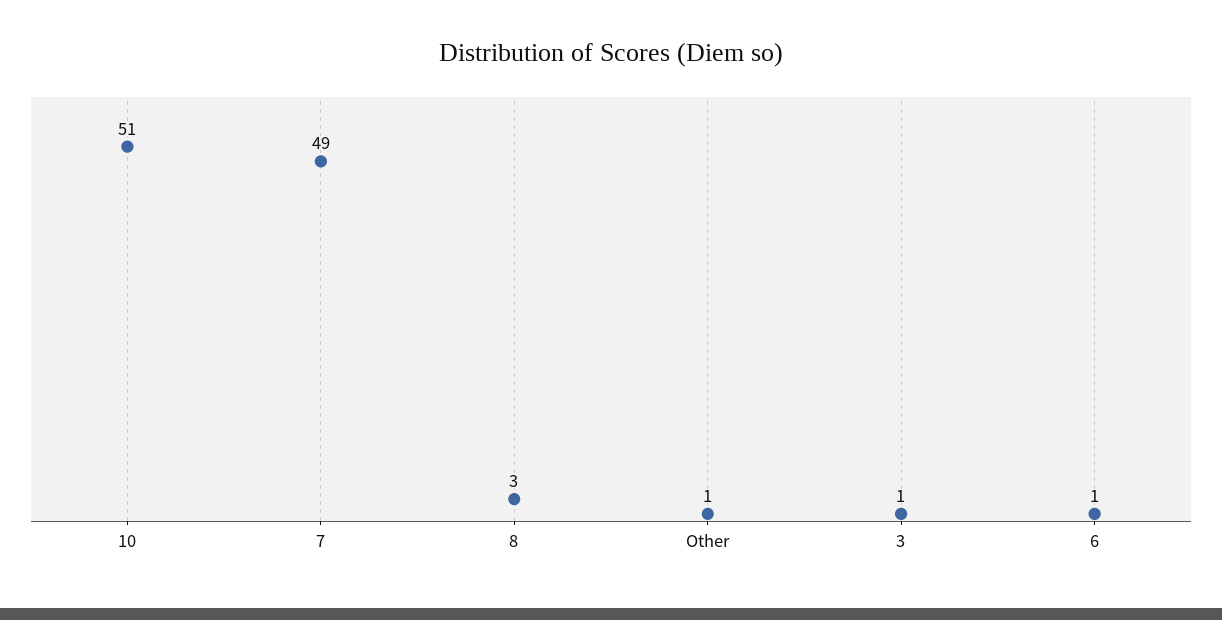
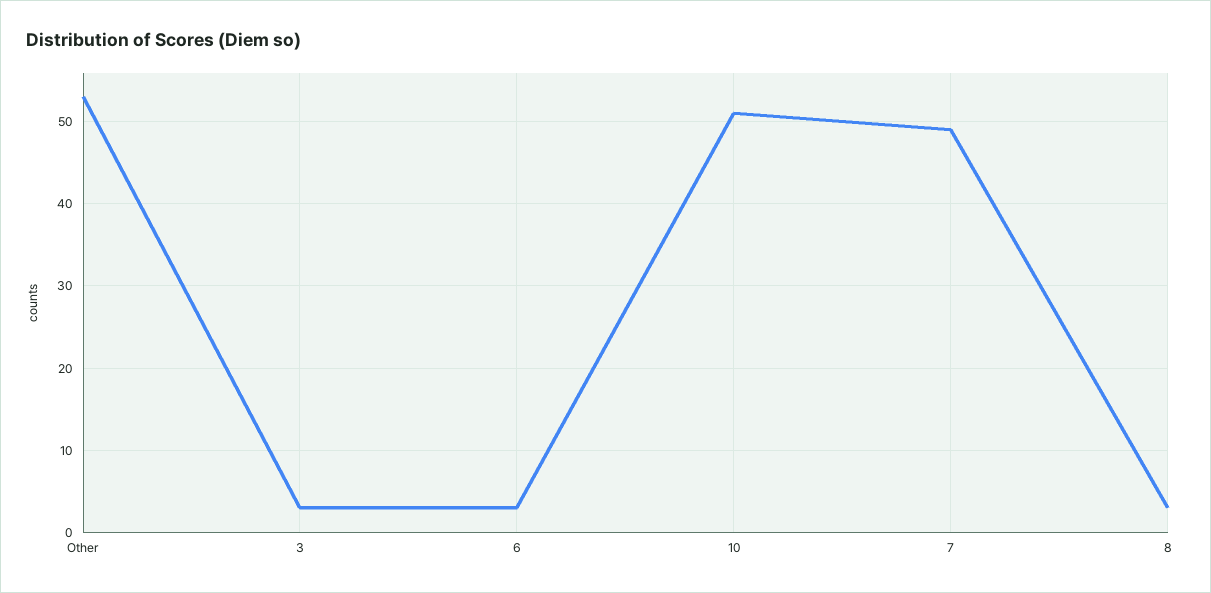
  {
    "10": 51,
    "7": 49,
    "8": 3,
-   "Other": 1,
+   "Other": 53,
-   "3": 1,
+   "3": 3,
-   "6": 1
+   "6": 3
  }

